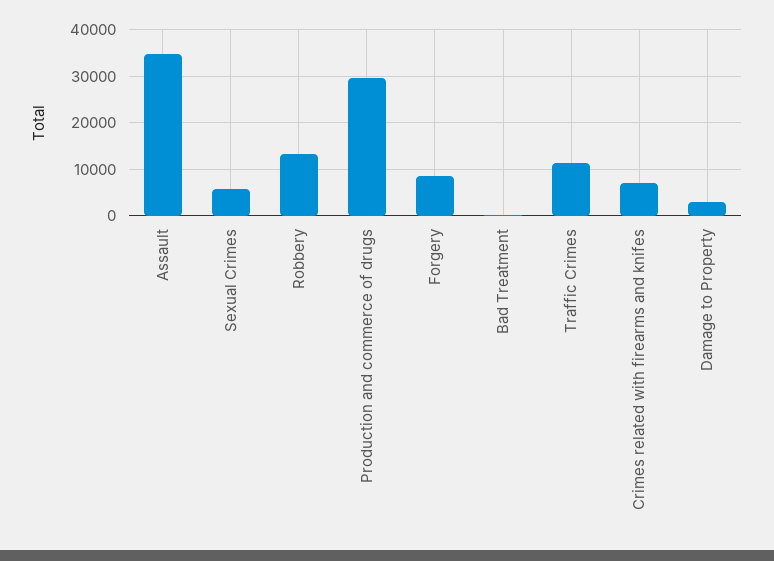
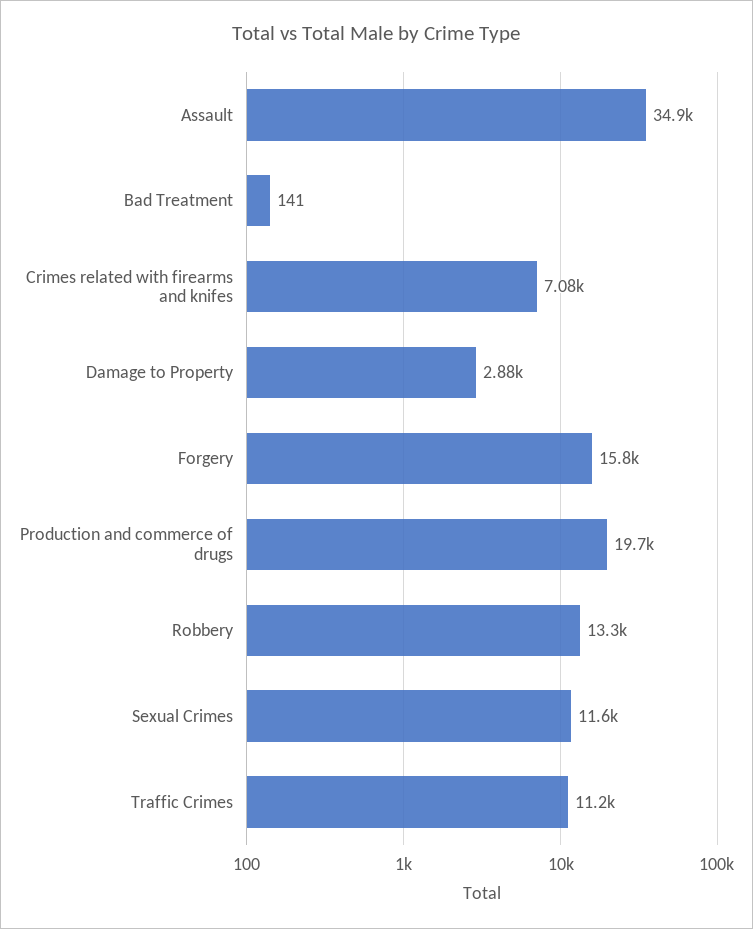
  {
    "Assault": 34900,
-   "Sexual Crimes": 6000,
+   "Sexual Crimes": 11600,
    "Robbery": 13300,
-   "Production and commerce of drugs": 30000,
+   "Production and commerce of drugs": 19700,
-   "Forgery": 8000,
+   "Forgery": 15800,
    "Bad Treatment": 141,
    "Traffic Crimes": 11200,
    "Crimes related with firearms and knifes": 7080,
    "Damage to Property": 2880
  }

